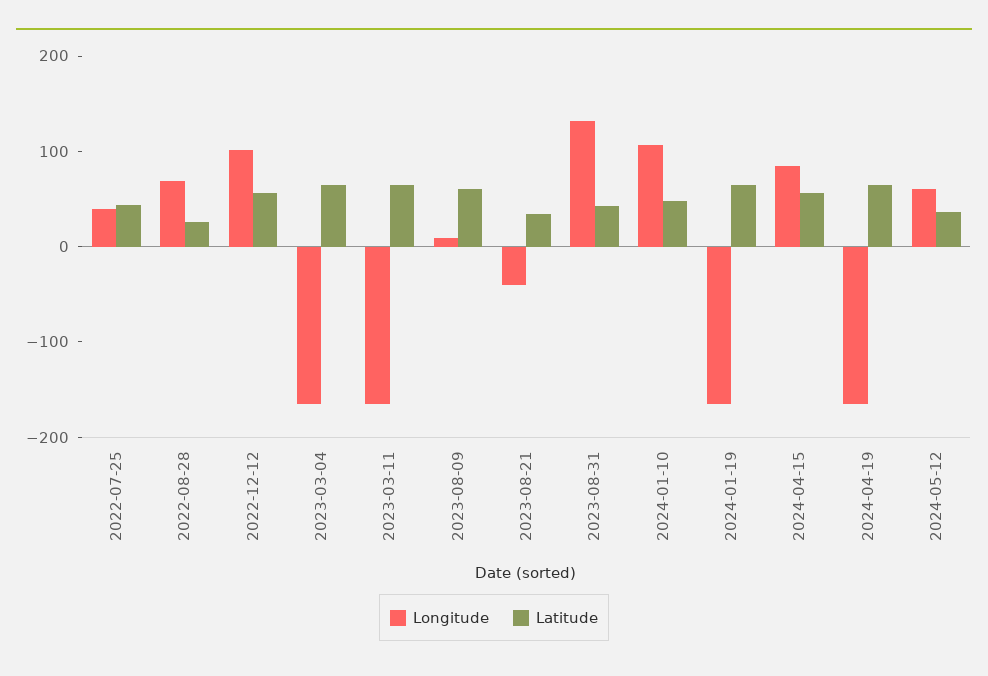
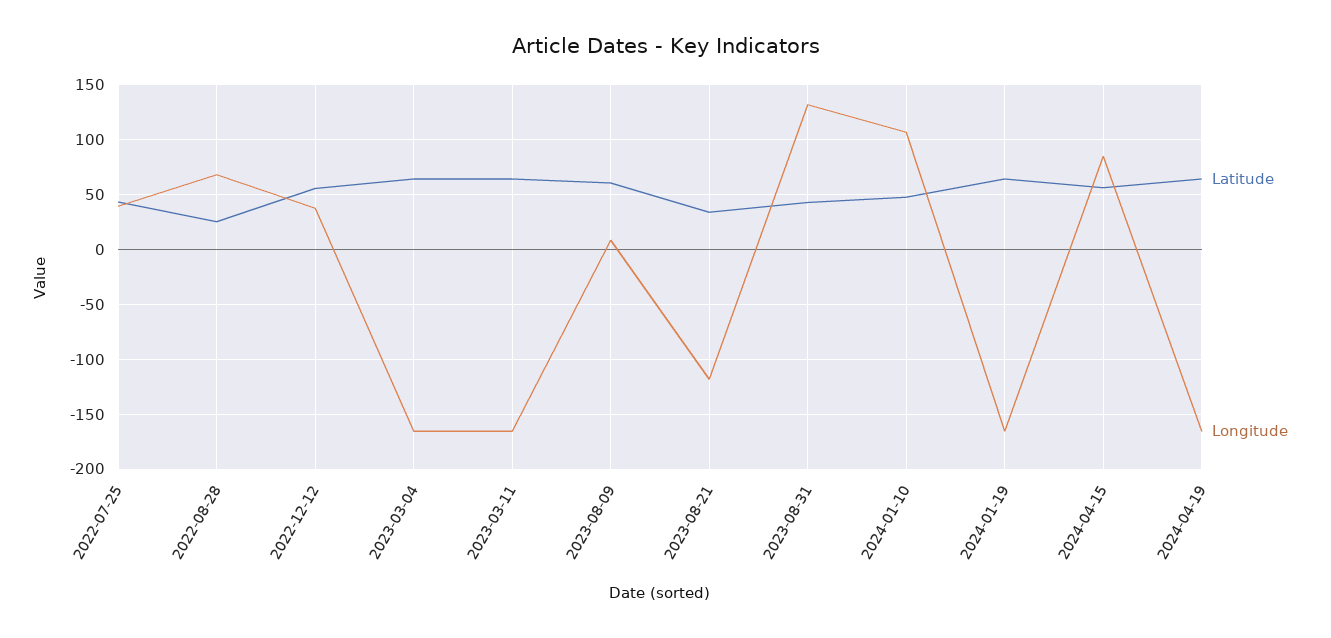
  {
    "Longitude": {
      "2022-07-25": 40,
      "2022-08-28": 70,
-     "2022-12-12": 100,
+     "2022-12-12": 40,
      "2023-03-04": -170,
      "2023-03-11": -170,
      "2023-08-09": 10,
-     "2023-08-21": -40,
+     "2023-08-21": -120,
      "2023-08-31": 130,
      "2024-01-10": 110,
      "2024-01-19": -170,
      "2024-04-15": 90,
-     "2024-04-19": -170,
+     "2024-04-19": -170
-     "2024-05-12": 60
    },
    "Latitude": {
      "2022-07-25": 40,
      "2022-08-28": 30,
      "2022-12-12": 60,
      "2023-03-04": 60,
      "2023-03-11": 60,
      "2023-08-09": 60,
      "2023-08-21": 30,
      "2023-08-31": 40,
      "2024-01-10": 50,
      "2024-01-19": 60,
      "2024-04-15": 60,
-     "2024-04-19": 60,
+     "2024-04-19": 60
-     "2024-05-12": 40
    }
  }

